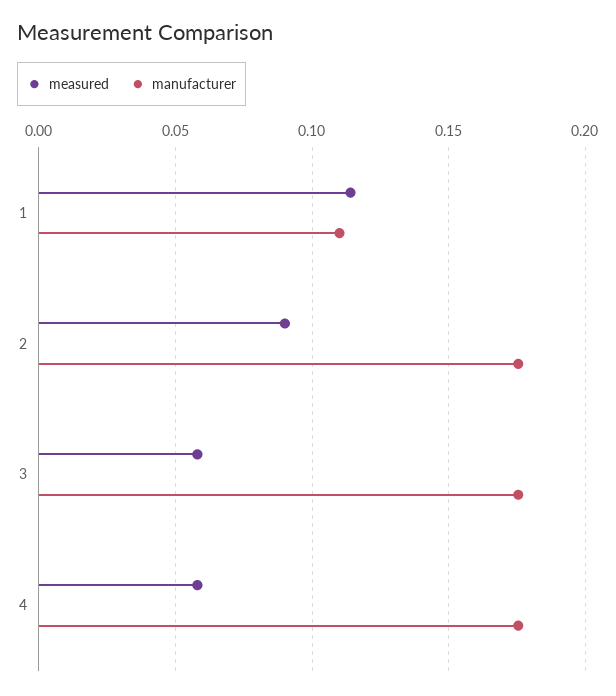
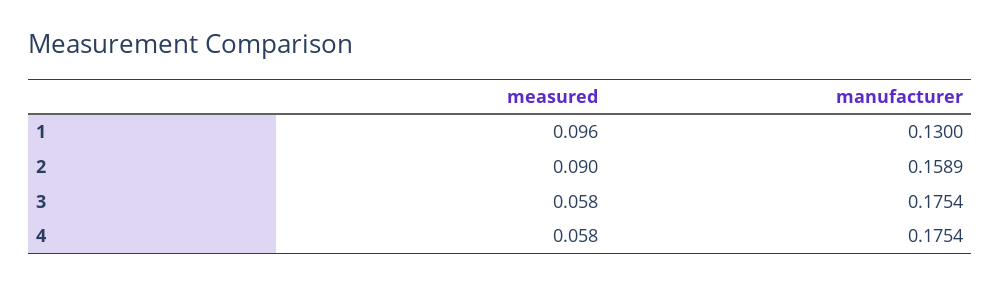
  {
    "measured": {
-     "1": 0.115,
+     "1": 0.096,
      "2": 0.09,
      "3": 0.058,
      "4": 0.058
    },
    "manufacturer": {
-     "1": 0.11,
+     "1": 0.13,
-     "2": 0.175,
+     "2": 0.1589,
      "3": 0.1754,
      "4": 0.1754
    }
  }

